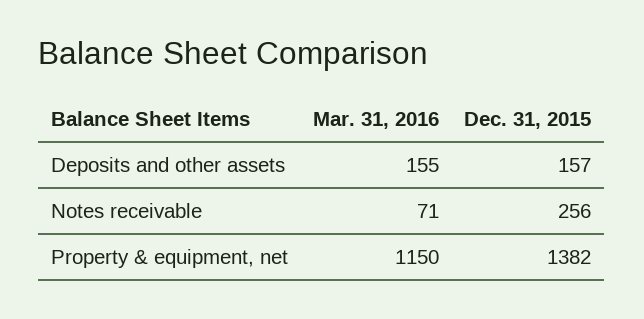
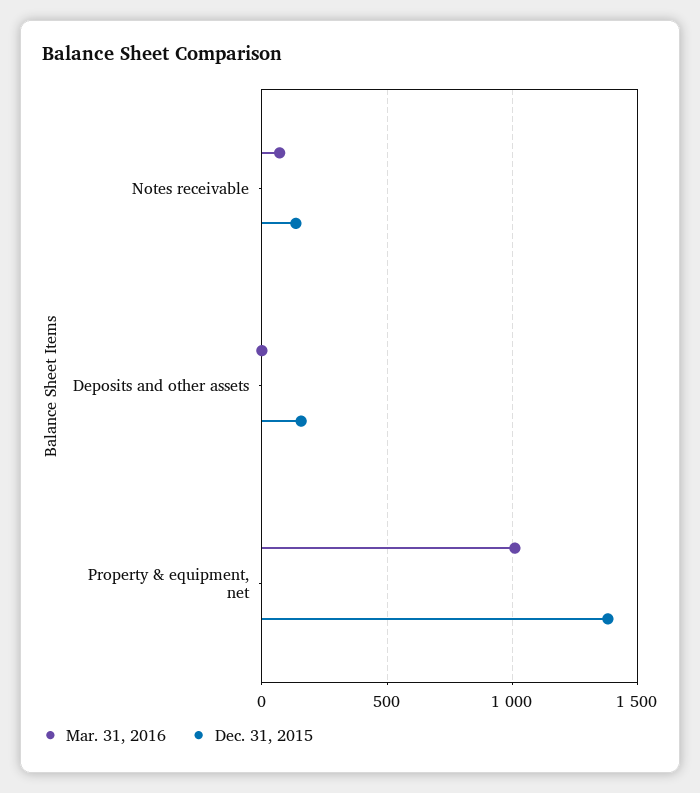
  {
    "Mar. 31, 2016": {
-     "Deposits and other assets": 155,
+     "Deposits and other assets": 0,
      "Notes receivable": 71,
-     "Property & equipment, net": 1150
+     "Property & equipment, net": 1000
    },
    "Dec. 31, 2015": {
      "Deposits and other assets": 157,
-     "Notes receivable": 256,
+     "Notes receivable": 150,
      "Property & equipment, net": 1382
    }
  }

